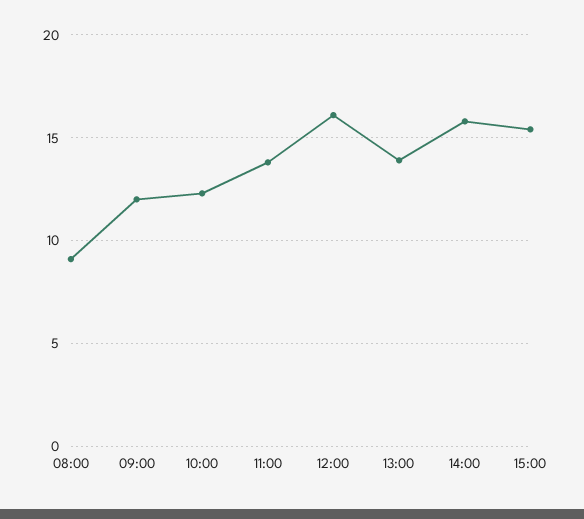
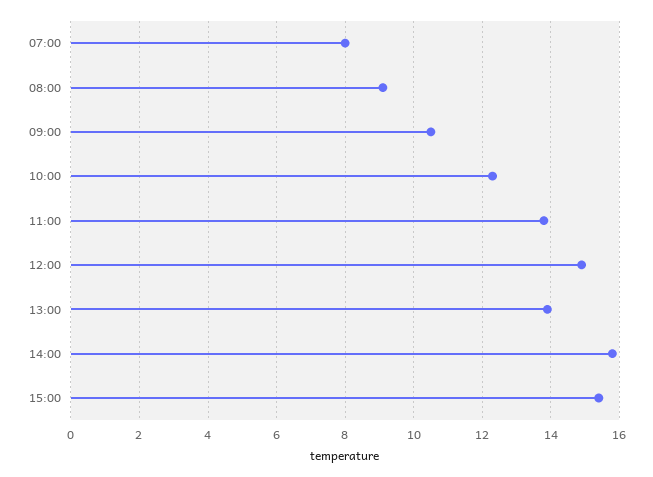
  {
    "08:00": 9,
-   "09:00": 12,
+   "09:00": 10.5,
    "10:00": 12.5,
    "11:00": 14,
-   "12:00": 16,
+   "12:00": 15,
    "13:00": 14,
    "14:00": 16,
-   "15:00": 15.5
+   "15:00": 15.5,
+   "07:00": 8
  }

